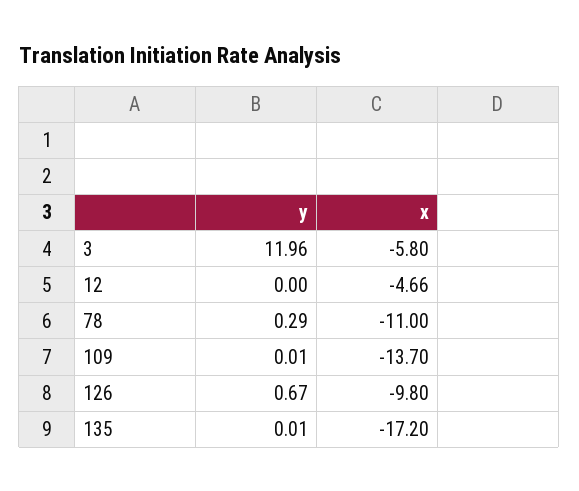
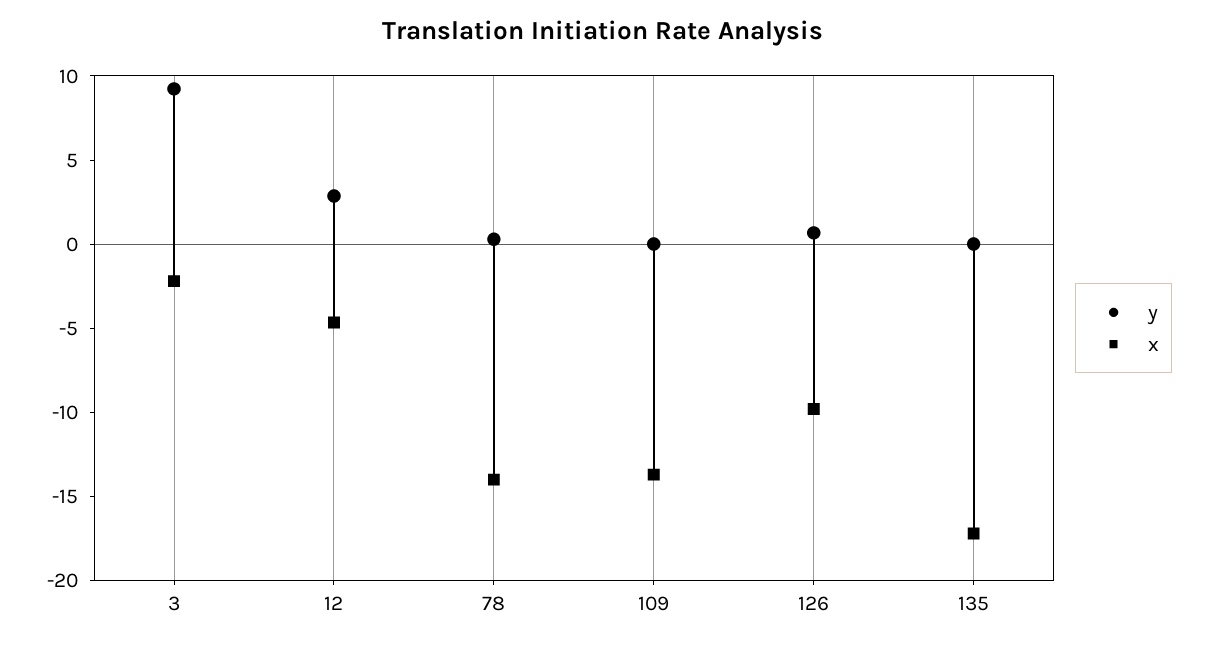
  {
    "y": {
-     "3": 11.96,
+     "3": 9,
-     "12": 0,
+     "12": 3,
      "78": 0.29,
      "109": 0.01,
      "126": 0.67,
      "135": 0.01
    },
    "x": {
-     "3": -5.8,
+     "3": -2,
      "12": -4.66,
-     "78": -11,
+     "78": -14,
      "109": -13.7,
      "126": -9.8,
      "135": -17.2
    }
  }

